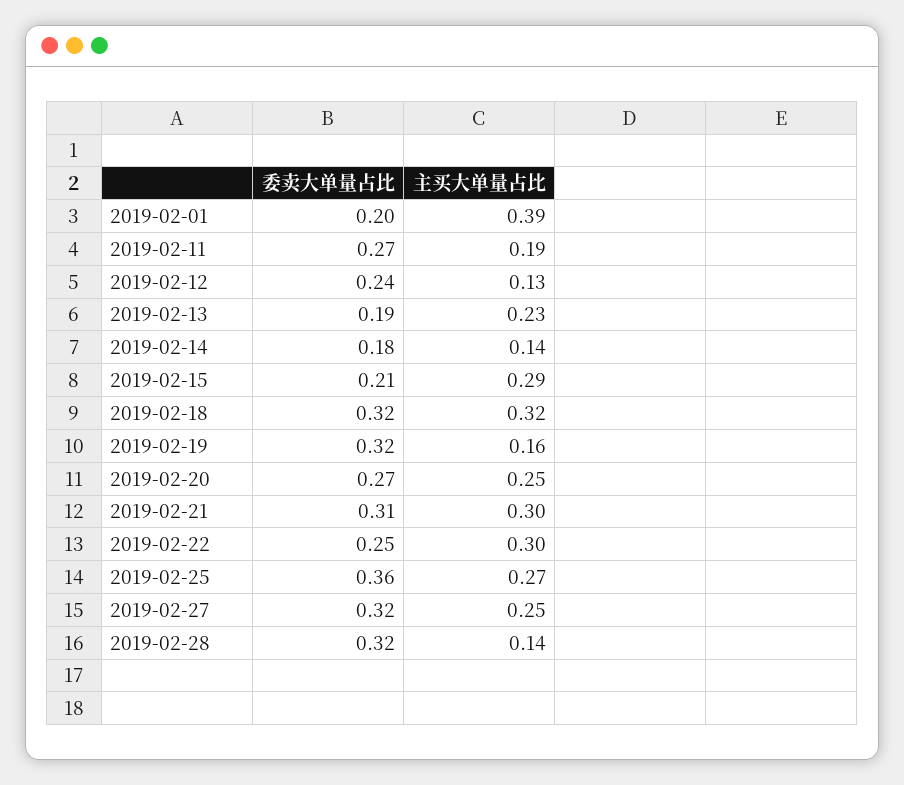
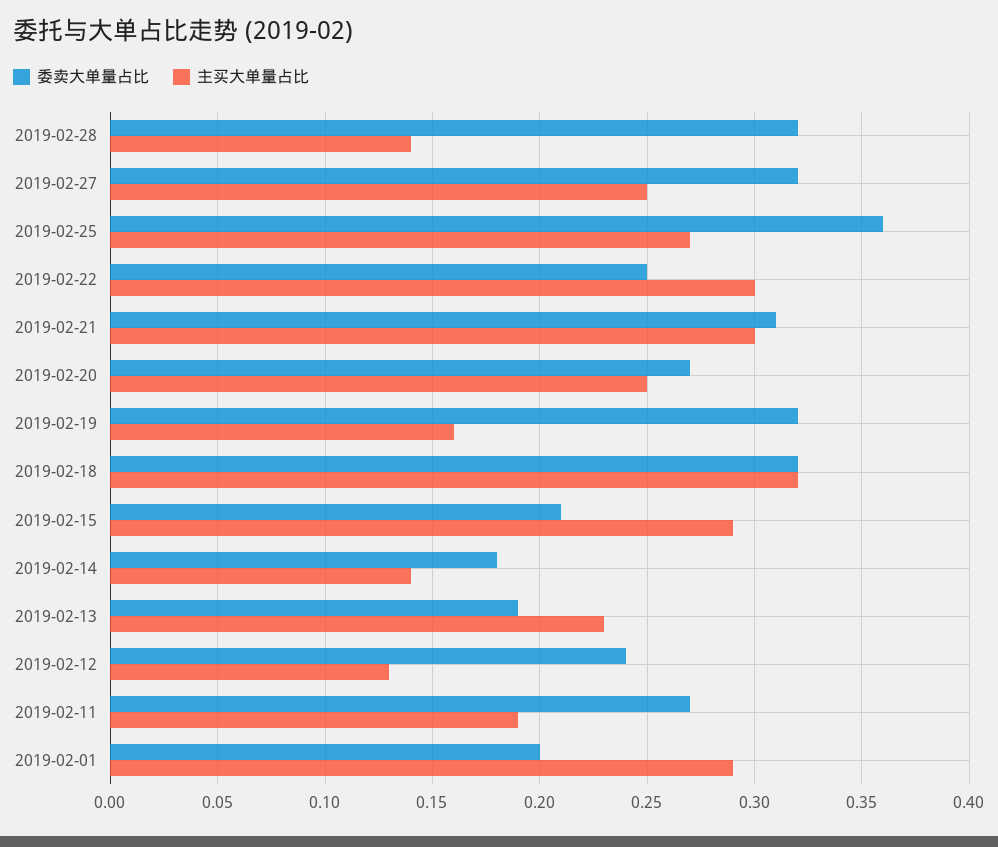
  {
    "委卖大单量占比": {
      "2019-02-01": 0.2,
      "2019-02-11": 0.27,
      "2019-02-12": 0.24,
      "2019-02-13": 0.19,
      "2019-02-14": 0.18,
      "2019-02-15": 0.21,
      "2019-02-18": 0.32,
      "2019-02-19": 0.32,
      "2019-02-20": 0.27,
      "2019-02-21": 0.31,
      "2019-02-22": 0.25,
      "2019-02-25": 0.36,
      "2019-02-27": 0.32,
      "2019-02-28": 0.32
    },
    "主买大单量占比": {
-     "2019-02-01": 0.39,
+     "2019-02-01": 0.29,
      "2019-02-11": 0.19,
      "2019-02-12": 0.13,
      "2019-02-13": 0.23,
      "2019-02-14": 0.14,
      "2019-02-15": 0.29,
      "2019-02-18": 0.32,
      "2019-02-19": 0.16,
      "2019-02-20": 0.25,
      "2019-02-21": 0.3,
      "2019-02-22": 0.3,
      "2019-02-25": 0.27,
      "2019-02-27": 0.25,
      "2019-02-28": 0.14
    }
  }

